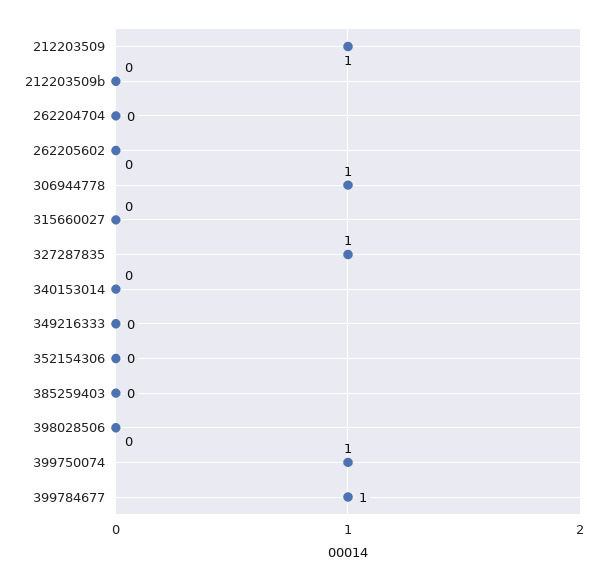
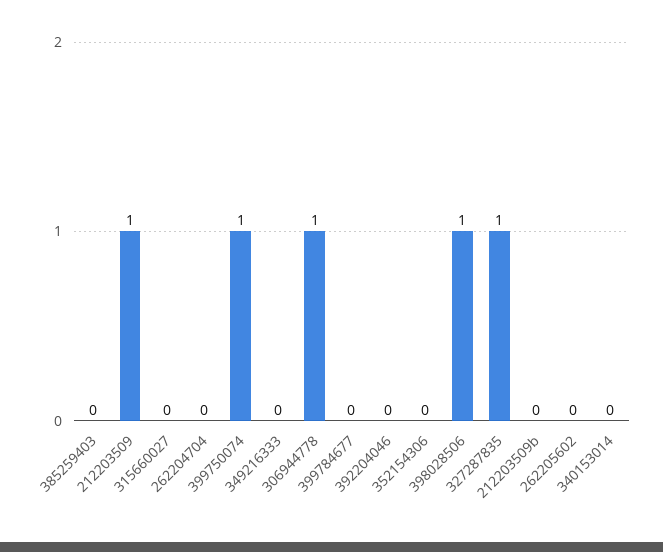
  {
    "212203509": 1,
    "212203509b": 0,
    "262204704": 0,
    "262205602": 0,
    "306944778": 1,
    "315660027": 0,
    "327287835": 1,
    "340153014": 0,
    "349216333": 0,
    "352154306": 0,
    "385259403": 0,
-   "398028506": 0,
+   "398028506": 1,
    "399750074": 1,
-   "399784677": 1
+   "399784677": 0,
+   "392204046": 0
  }

